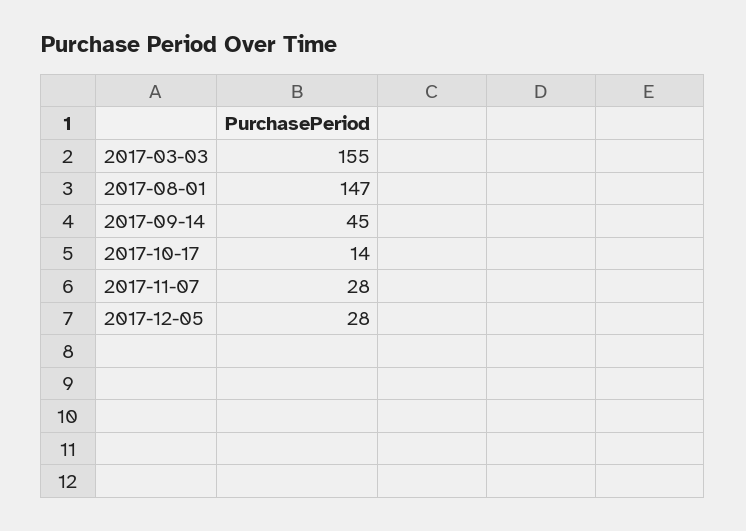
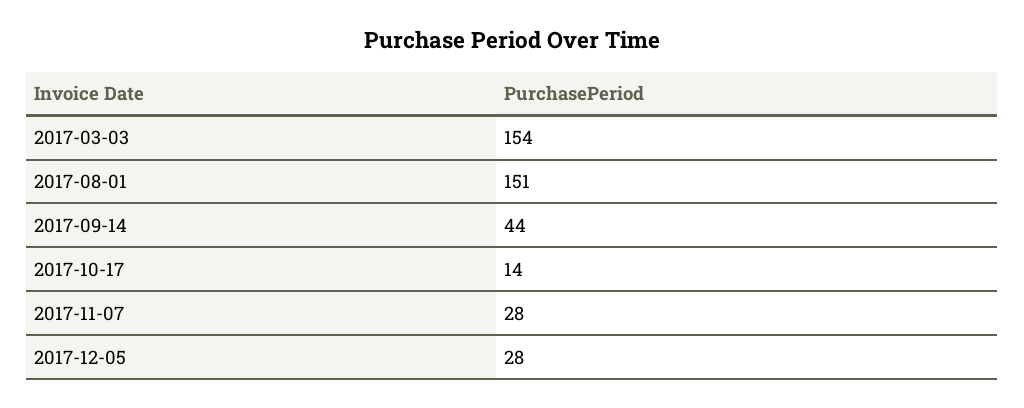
  {
-   "2017-03-03": 155,
+   "2017-03-03": 154,
-   "2017-08-01": 147,
+   "2017-08-01": 151,
-   "2017-09-14": 45,
+   "2017-09-14": 44,
    "2017-10-17": 14,
    "2017-11-07": 28,
    "2017-12-05": 28
  }

